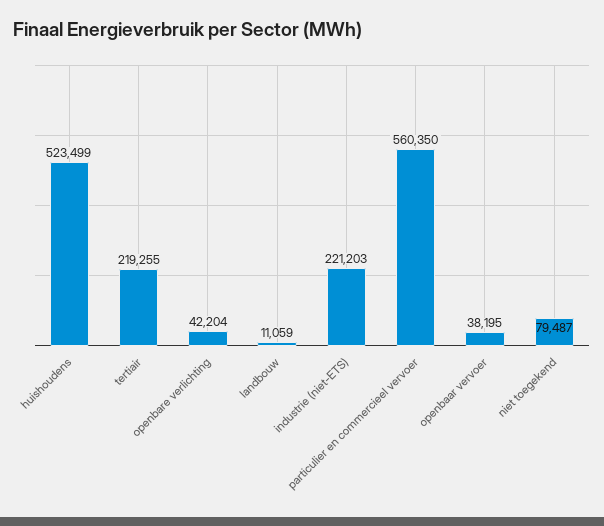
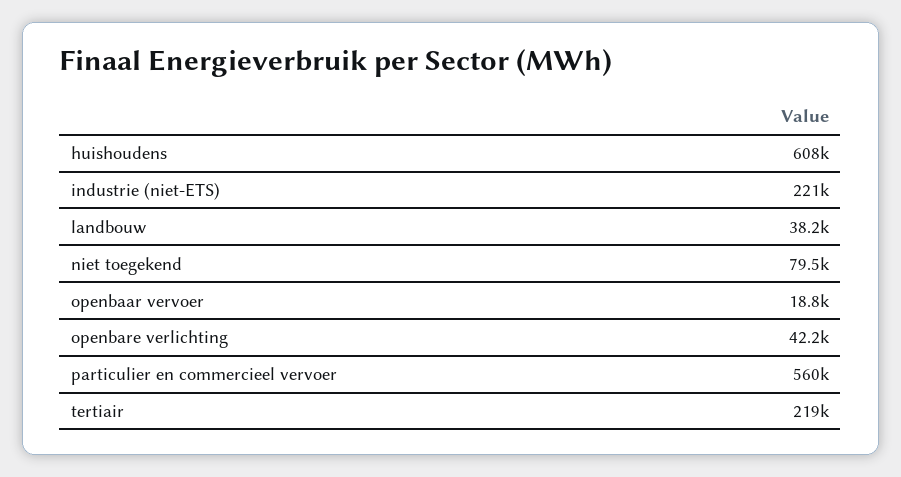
  {
-   "huishoudens": 523499,
+   "huishoudens": 608000,
    "tertiair": 219255,
    "openbare verlichting": 42204,
-   "landbouw": 11059,
+   "landbouw": 38200,
    "industrie (niet-ETS)": 221203,
    "particulier en commercieel vervoer": 560350,
-   "openbaar vervoer": 38195,
+   "openbaar vervoer": 18800,
    "niet toegekend": 79487
  }

